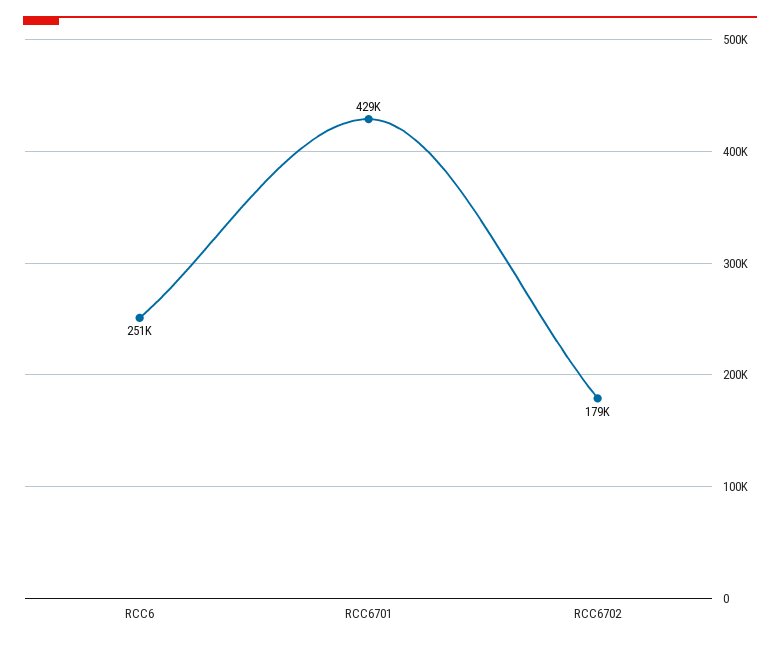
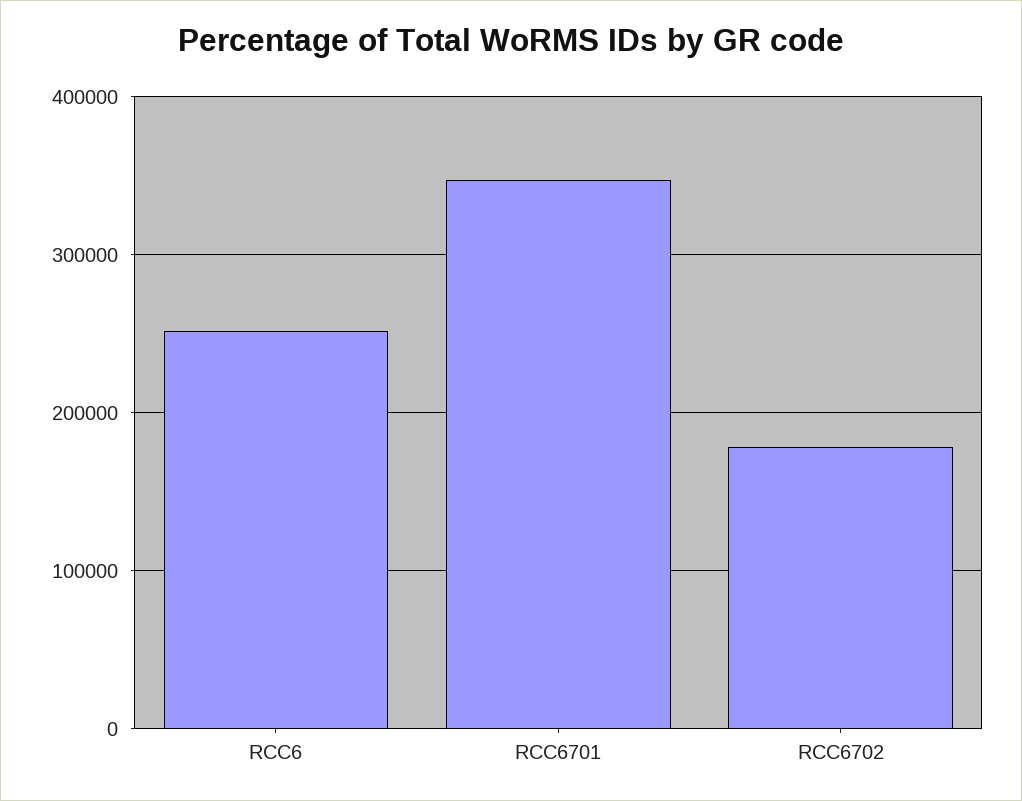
  {
    "RCC6": 251000,
-   "RCC6701": 429000,
+   "RCC6701": 350000,
    "RCC6702": 179000
  }

